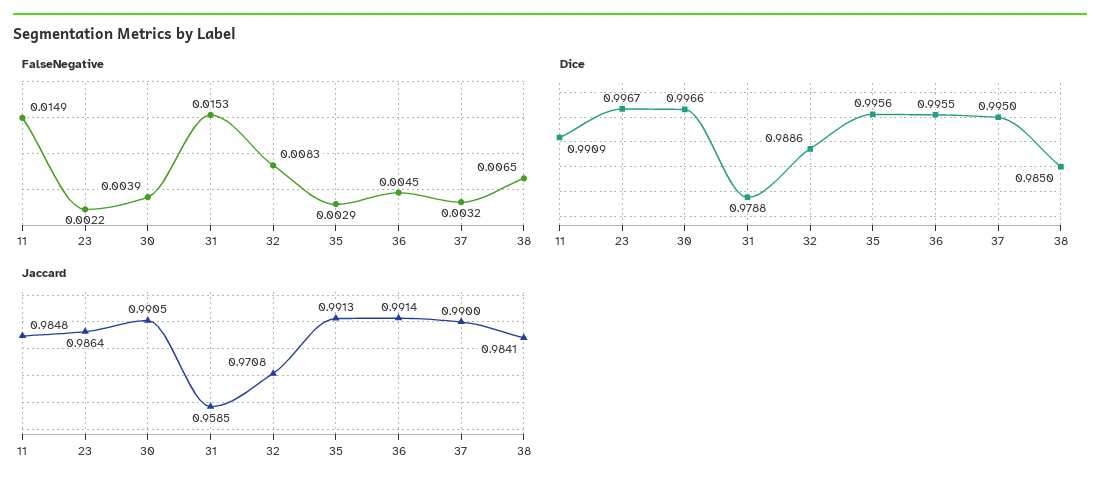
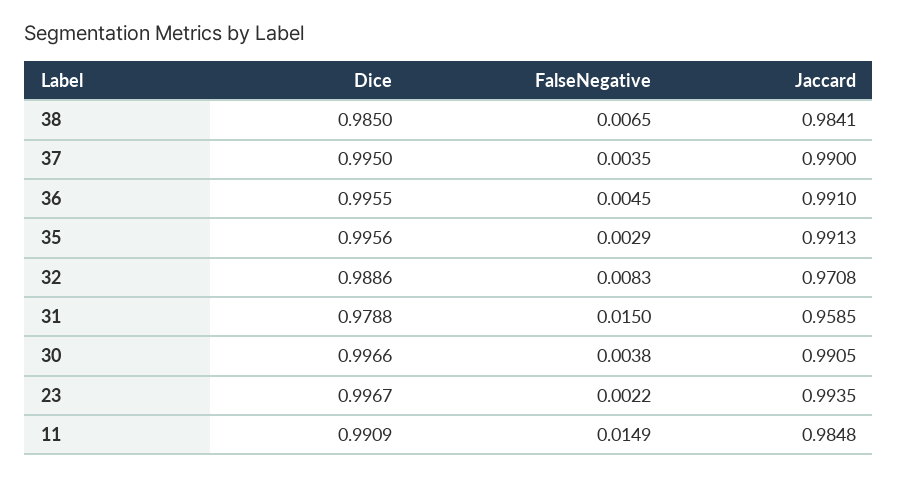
  {
    "FalseNegative": {
      "11": 0.0149,
      "23": 0.0022,
-     "30": 0.0039,
+     "30": 0.0038,
-     "31": 0.0153,
+     "31": 0.015,
      "32": 0.0083,
      "35": 0.0029,
      "36": 0.0045,
-     "37": 0.0032,
+     "37": 0.0035,
      "38": 0.0065
    },
    "Dice": {
      "11": 0.9909,
      "23": 0.9967,
      "30": 0.9966,
      "31": 0.9788,
      "32": 0.9886,
      "35": 0.9956,
      "36": 0.9955,
      "37": 0.995,
      "38": 0.985
    },
    "Jaccard": {
      "11": 0.9848,
-     "23": 0.9864,
+     "23": 0.9935,
      "30": 0.9905,
      "31": 0.9585,
      "32": 0.9708,
      "35": 0.9913,
-     "36": 0.9914,
+     "36": 0.991,
      "37": 0.99,
      "38": 0.9841
    }
  }

